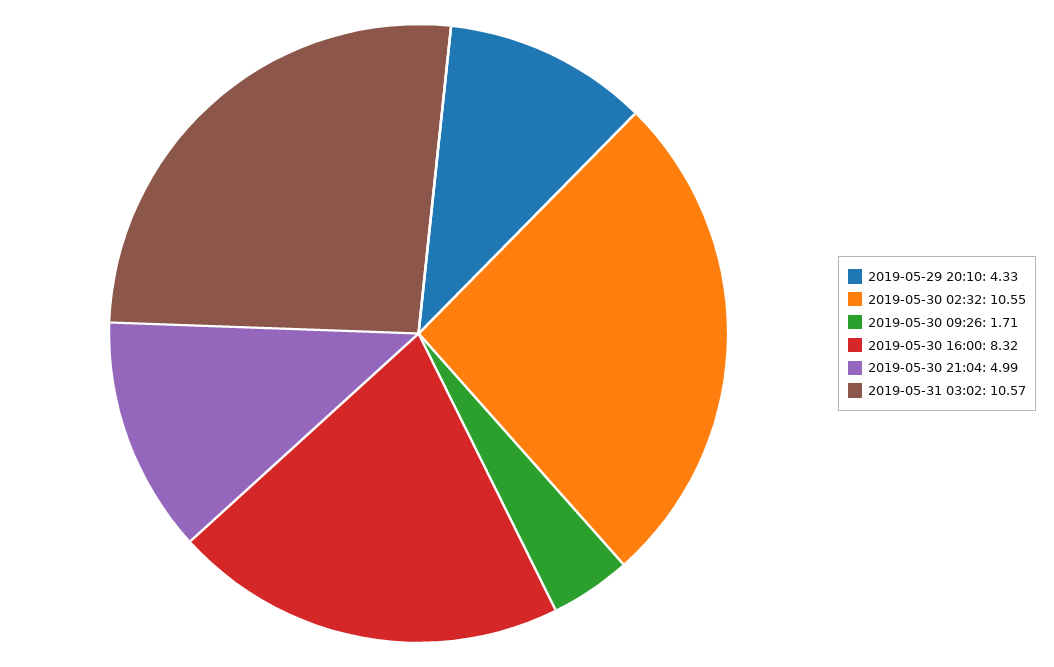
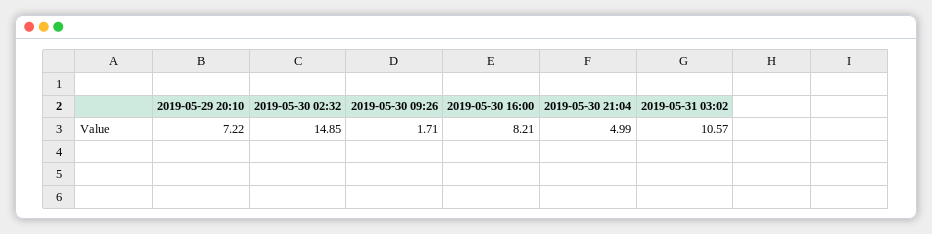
  {
-   "2019-05-29 20:10": 4.33,
+   "2019-05-29 20:10": 7.22,
-   "2019-05-30 02:32": 10.55,
+   "2019-05-30 02:32": 14.85,
    "2019-05-30 09:26": 1.71,
-   "2019-05-30 16:00": 8.32,
+   "2019-05-30 16:00": 8.21,
    "2019-05-30 21:04": 4.99,
    "2019-05-31 03:02": 10.57
  }

